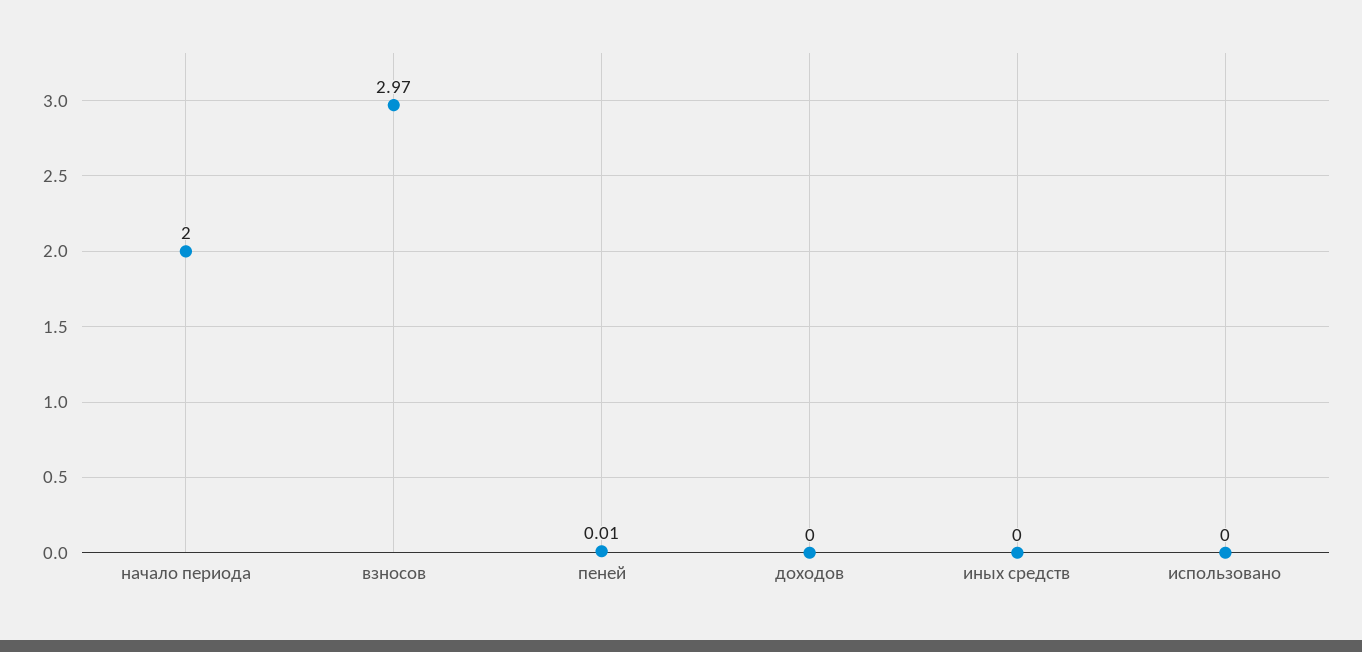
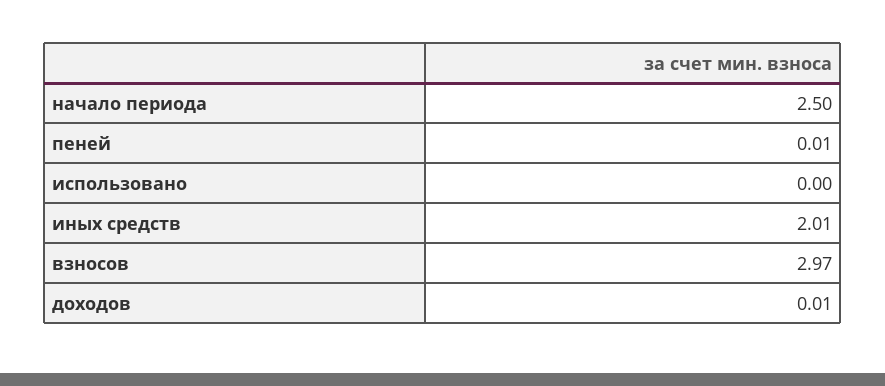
  {
-   "начало периода": 2,
+   "начало периода": 2.5,
    "взносов": 2.97,
    "пеней": 0.01,
-   "доходов": 0,
+   "доходов": 0.01,
-   "иных средств": 0,
+   "иных средств": 2.01,
    "использовано": 0
  }

